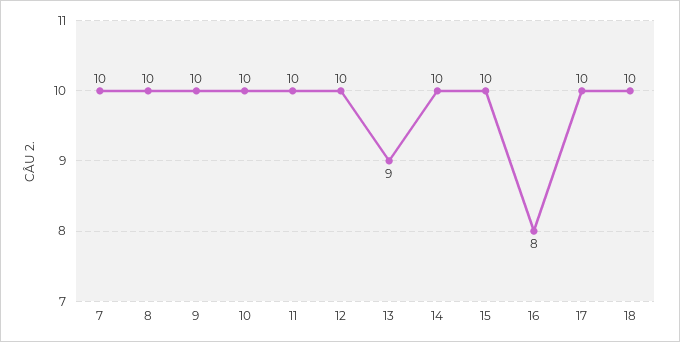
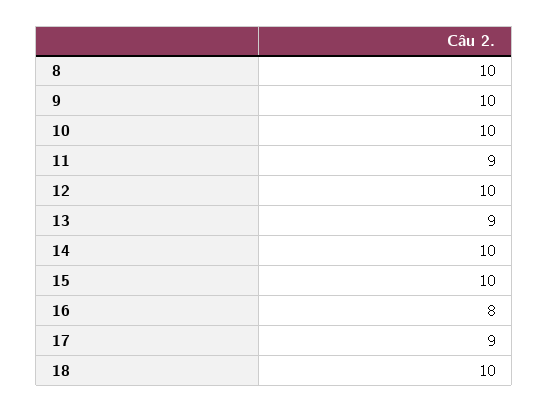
  {
-   "7": 10,
    "8": 10,
    "9": 10,
    "10": 10,
-   "11": 10,
+   "11": 9,
    "12": 10,
    "13": 9,
    "14": 10,
    "15": 10,
    "16": 8,
-   "17": 10,
+   "17": 9,
    "18": 10
  }

